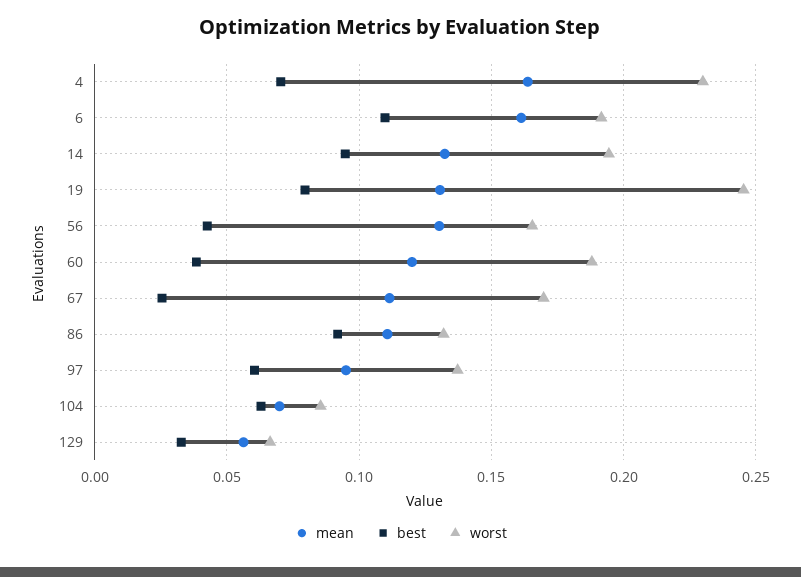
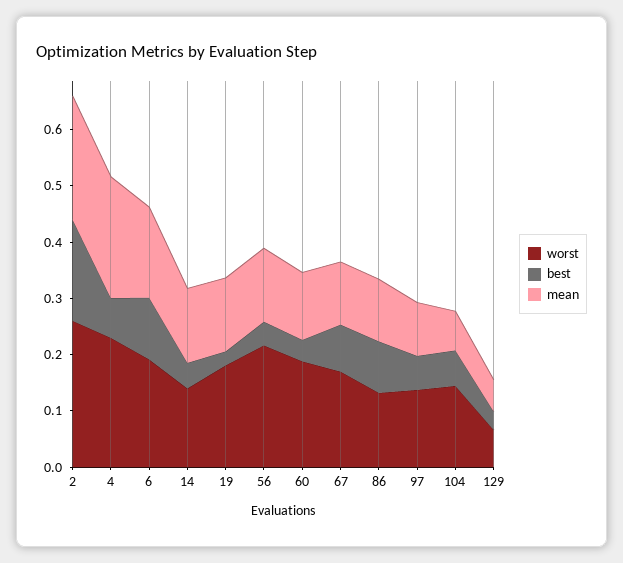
  {
    "mean": {
-     "4": 0.165,
+     "4": 0.22,
      "6": 0.16,
      "14": 0.13,
      "19": 0.13,
      "56": 0.13,
      "60": 0.12,
      "67": 0.11,
      "86": 0.11,
      "97": 0.095,
      "104": 0.07,
-     "129": 0.055
+     "129": 0.055,
+     "2": 0.22
    },
    "best": {
      "4": 0.07,
      "6": 0.11,
-     "14": 0.095,
+     "14": 0.04,
-     "19": 0.08,
+     "19": 0.02,
      "56": 0.045,
      "60": 0.04,
-     "67": 0.025,
+     "67": 0.08,
      "86": 0.09,
      "97": 0.06,
      "104": 0.065,
-     "129": 0.035
+     "129": 0.035,
+     "2": 0.18
    },
    "worst": {
      "4": 0.23,
      "6": 0.19,
-     "14": 0.195,
+     "14": 0.14,
-     "19": 0.245,
+     "19": 0.18,
-     "56": 0.165,
+     "56": 0.22,
      "60": 0.19,
      "67": 0.17,
      "86": 0.13,
      "97": 0.135,
-     "104": 0.085,
+     "104": 0.14,
-     "129": 0.065
+     "129": 0.065,
+     "2": 0.26
    }
  }

